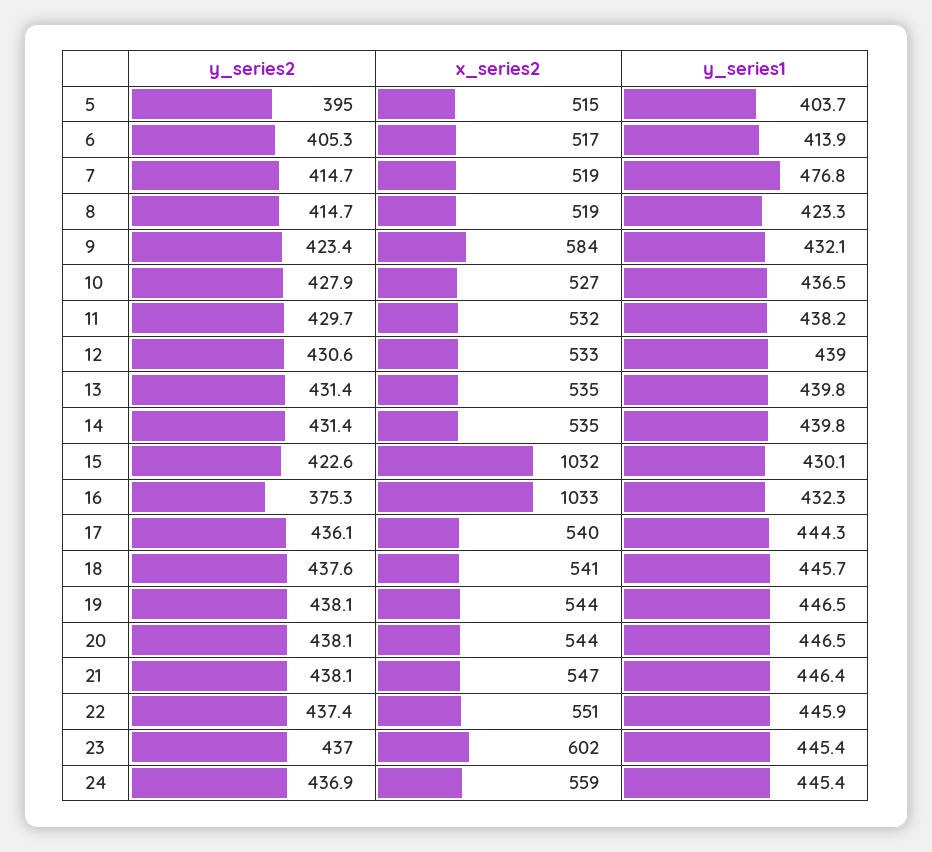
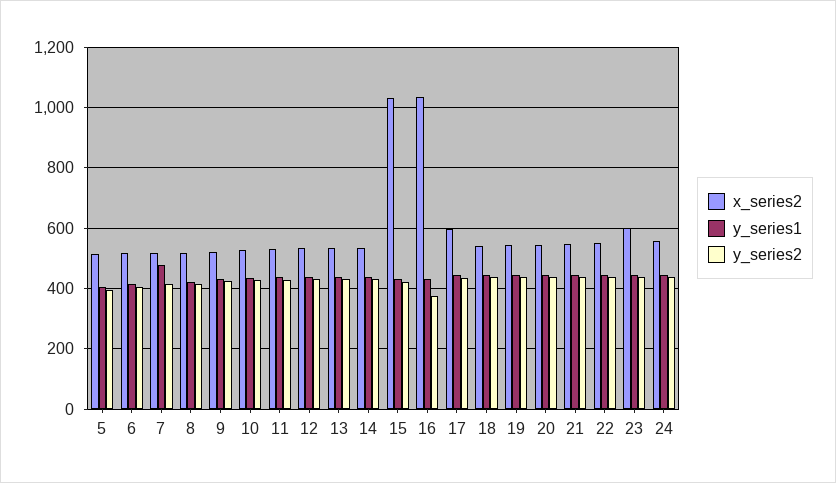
  {
    "y_series2": {
      "5": 395,
      "6": 405.3,
      "7": 414.7,
      "8": 414.7,
      "9": 423.4,
      "10": 427.9,
      "11": 429.7,
      "12": 430.6,
      "13": 431.4,
      "14": 431.4,
      "15": 422.6,
      "16": 375.3,
      "17": 436.1,
      "18": 437.6,
      "19": 438.1,
      "20": 438.1,
      "21": 438.1,
      "22": 437.4,
      "23": 437,
      "24": 436.9
    },
    "x_series2": {
      "5": 515,
      "6": 517,
      "7": 519,
      "8": 519,
-     "9": 584,
+     "9": 520,
      "10": 527,
      "11": 532,
      "12": 533,
      "13": 535,
      "14": 535,
      "15": 1032,
      "16": 1033,
-     "17": 540,
+     "17": 600,
      "18": 541,
      "19": 544,
      "20": 544,
      "21": 547,
      "22": 551,
      "23": 602,
      "24": 559
    },
    "y_series1": {
      "5": 403.7,
      "6": 413.9,
      "7": 476.8,
      "8": 423.3,
      "9": 432.1,
      "10": 436.5,
      "11": 438.2,
      "12": 439,
      "13": 439.8,
      "14": 439.8,
      "15": 430.1,
      "16": 432.3,
      "17": 444.3,
      "18": 445.7,
      "19": 446.5,
      "20": 446.5,
      "21": 446.4,
      "22": 445.9,
      "23": 445.4,
      "24": 445.4
    }
  }

